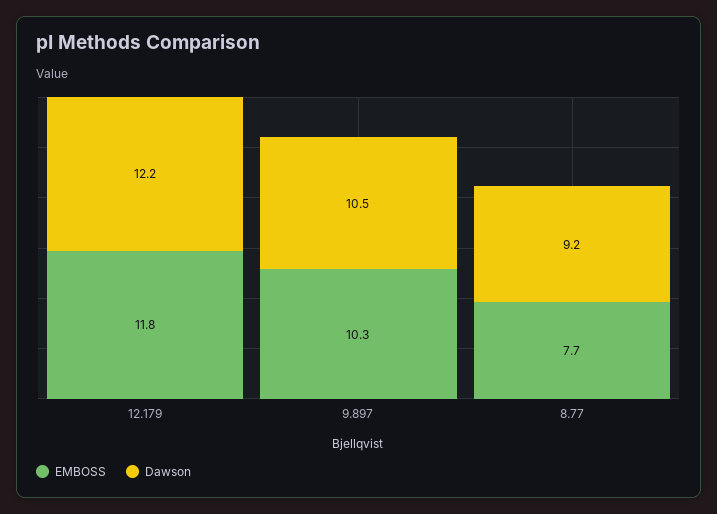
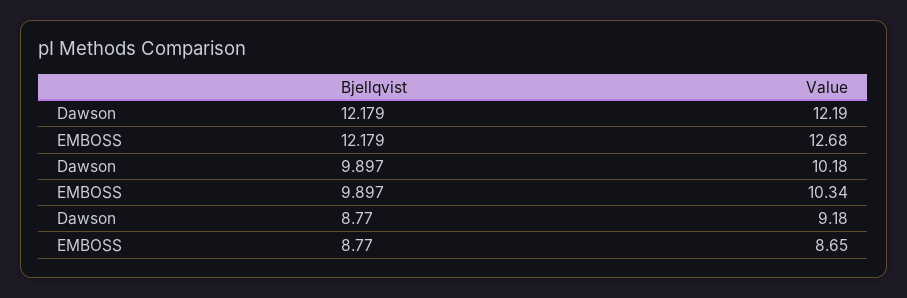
  {
    "EMBOSS": {
-     "12.179": 11.8,
+     "12.179": 12.68,
      "9.897": 10.34,
-     "8.77": 7.7
+     "8.77": 8.65
    },
    "Dawson": {
      "12.179": 12.19,
-     "9.897": 10.5,
+     "9.897": 10.18,
      "8.77": 9.18
    }
  }

